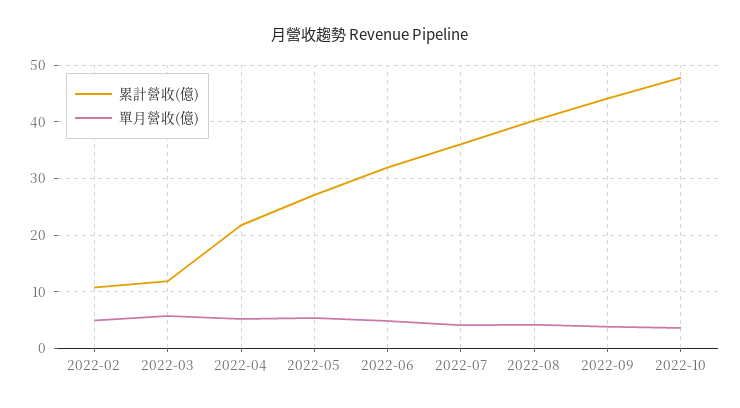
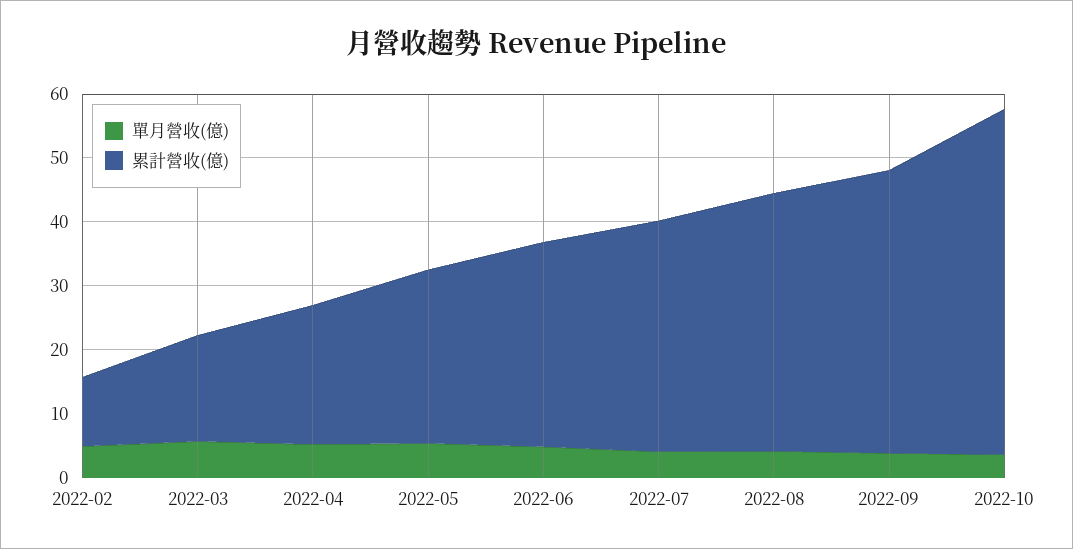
  {
    "累計營收(億)": {
      "2022-02": 10,
-     "2022-03": 12,
+     "2022-03": 16,
      "2022-04": 22,
      "2022-05": 28,
      "2022-06": 32,
      "2022-07": 36,
      "2022-08": 40,
      "2022-09": 44,
-     "2022-10": 48
+     "2022-10": 54
    },
    "單月營收(億)": {
      "2022-02": 4,
      "2022-03": 6,
      "2022-04": 6,
      "2022-05": 6,
      "2022-06": 4,
      "2022-07": 4,
      "2022-08": 4,
      "2022-09": 4,
      "2022-10": 4
    }
  }

